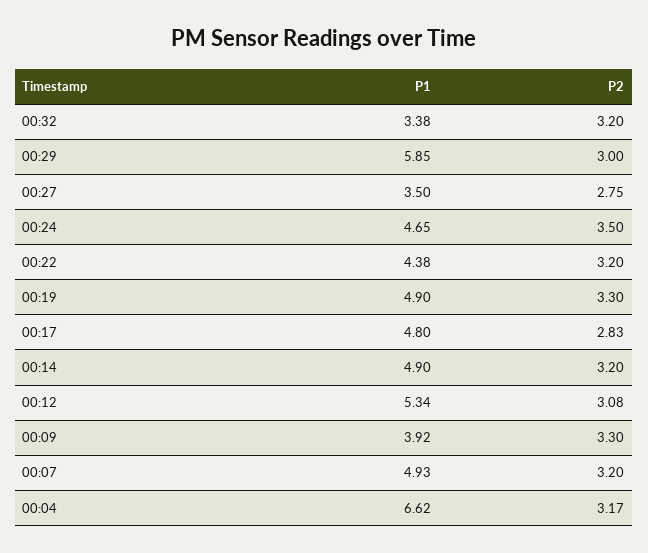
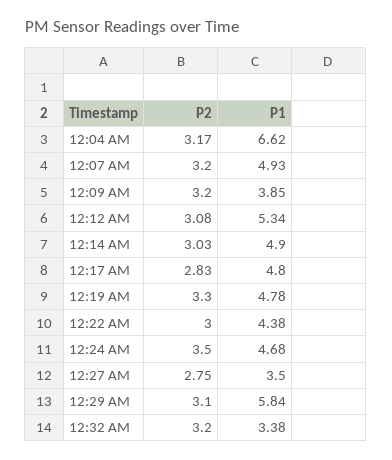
  {
    "P1": {
      "00:32": 3.38,
-     "00:29": 5.85,
+     "00:29": 5.84,
      "00:27": 3.5,
-     "00:24": 4.65,
+     "00:24": 4.68,
      "00:22": 4.38,
-     "00:19": 4.9,
+     "00:19": 4.78,
      "00:17": 4.8,
      "00:14": 4.9,
      "00:12": 5.34,
-     "00:09": 3.92,
+     "00:09": 3.85,
      "00:07": 4.93,
      "00:04": 6.62
    },
    "P2": {
      "00:32": 3.2,
-     "00:29": 3,
+     "00:29": 3.1,
      "00:27": 2.75,
      "00:24": 3.5,
-     "00:22": 3.2,
+     "00:22": 3,
      "00:19": 3.3,
      "00:17": 2.83,
-     "00:14": 3.2,
+     "00:14": 3.03,
      "00:12": 3.08,
-     "00:09": 3.3,
+     "00:09": 3.2,
      "00:07": 3.2,
      "00:04": 3.17
    }
  }

